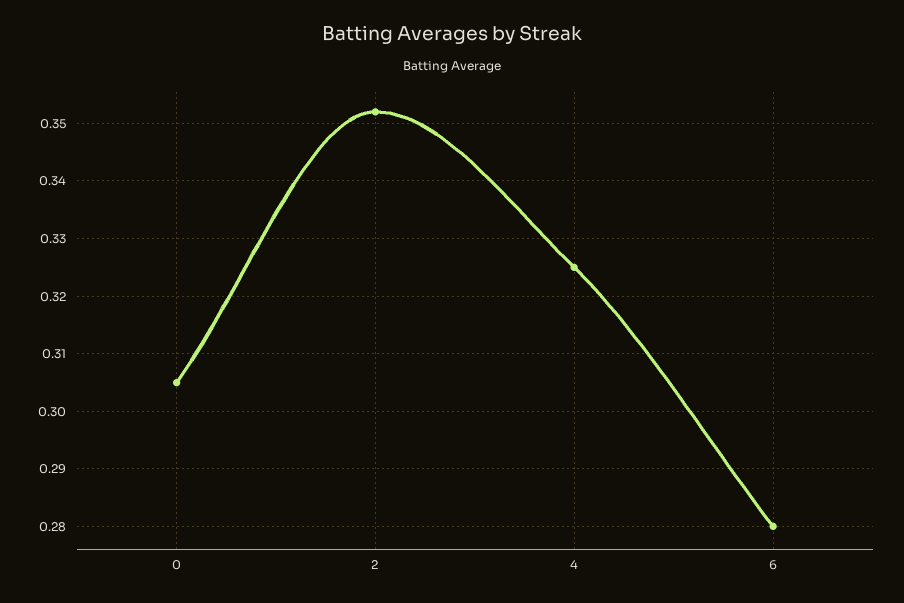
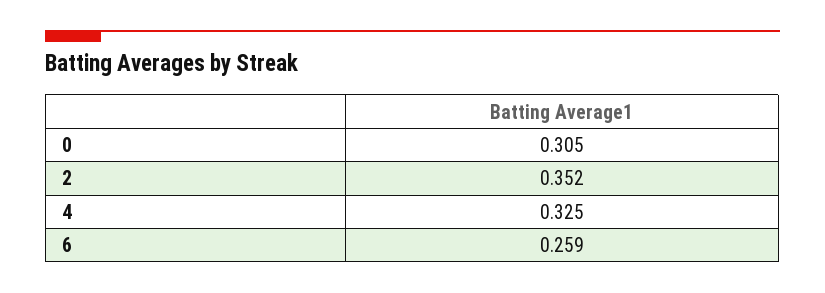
  {
    "0": 0.305,
    "2": 0.352,
    "4": 0.325,
-   "6": 0.28
+   "6": 0.259
  }

